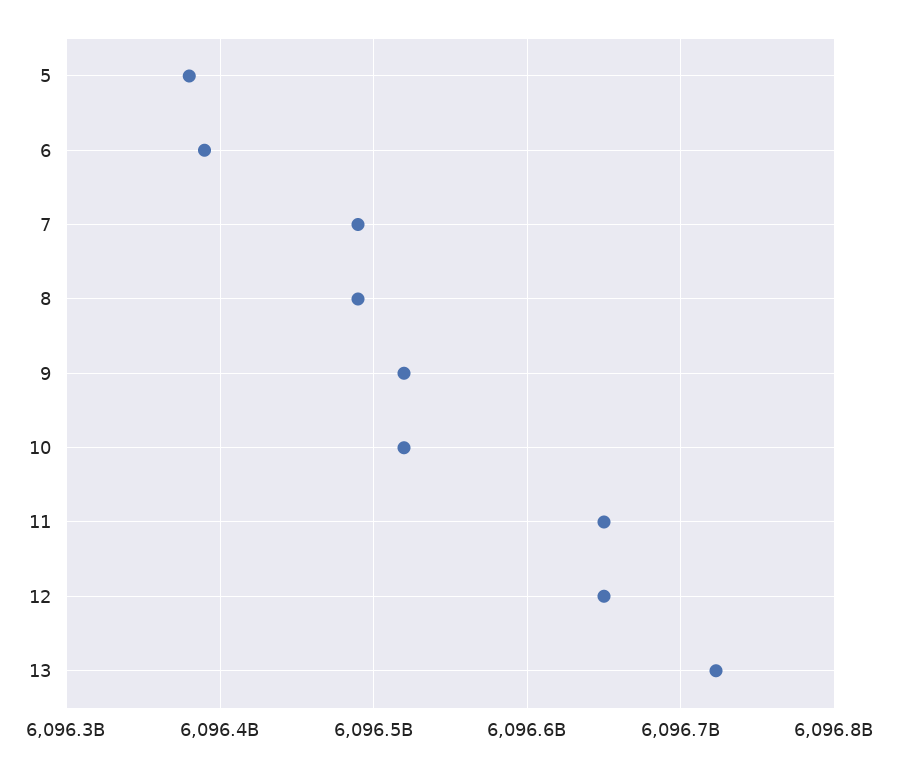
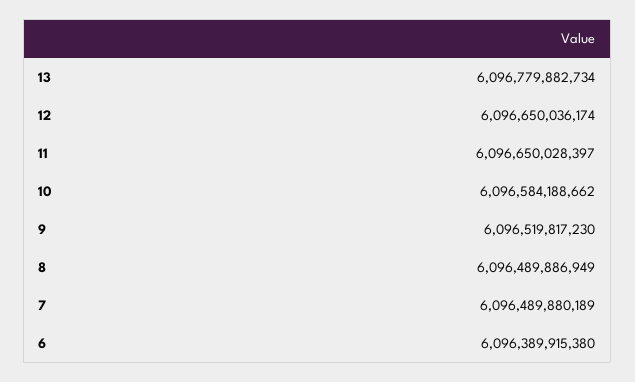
  {
-   "5": 6096380000000,
    "6": 6096389915380,
    "7": 6096489880189,
    "8": 6096489886949,
    "9": 6096519817230,
-   "10": 6096520000000,
+   "10": 6096584188662,
    "11": 6096650028397,
    "12": 6096650036174,
-   "13": 6096720000000
+   "13": 6096779882734
  }

